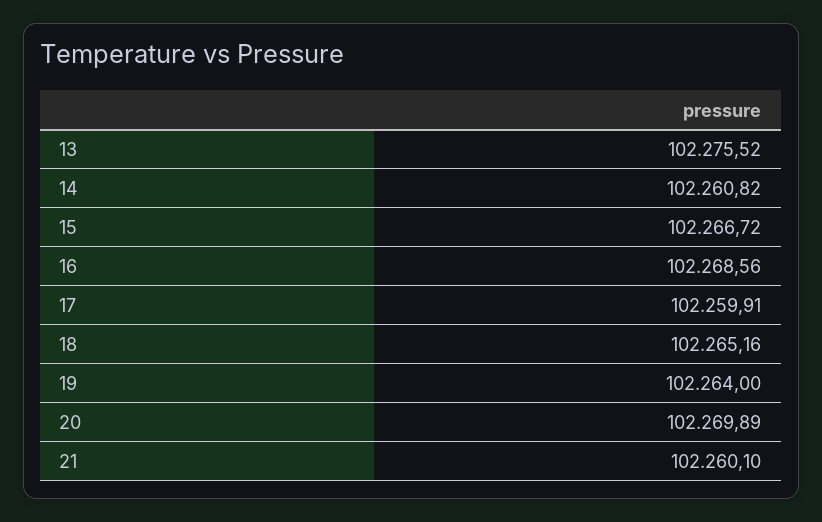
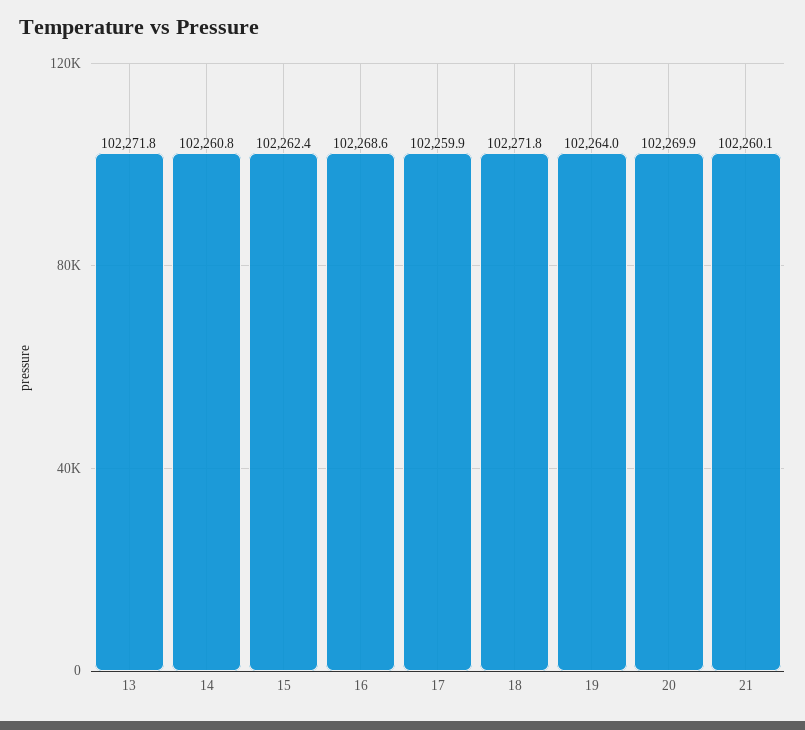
  {
-   "13": 102275.52,
+   "13": 102271.8,
    "14": 102260.82,
-   "15": 102266.72,
+   "15": 102262.4,
    "16": 102268.56,
    "17": 102259.91,
-   "18": 102265.16,
+   "18": 102271.8,
    "19": 102264,
    "20": 102269.89,
    "21": 102260.1
  }

